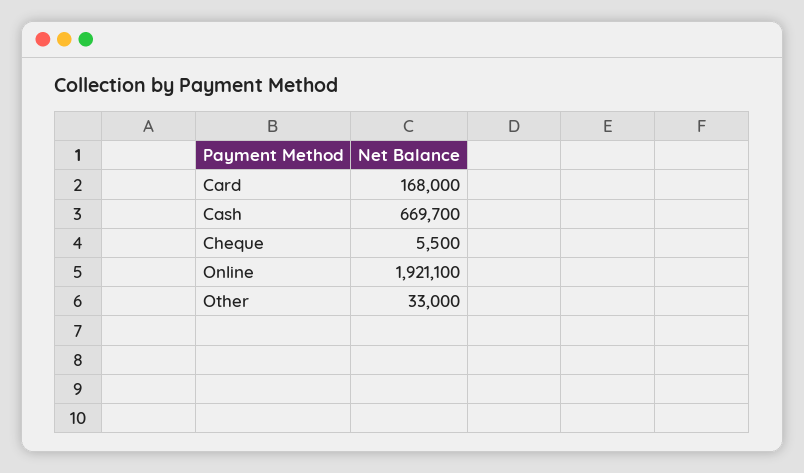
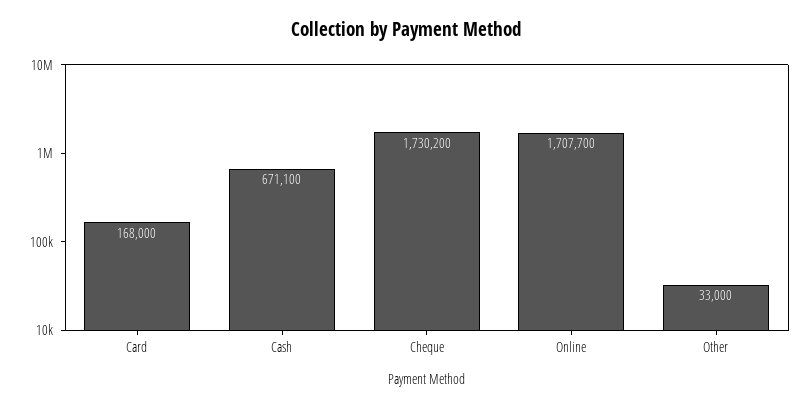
  {
    "Card": 168000,
-   "Cash": 669700,
+   "Cash": 671100,
-   "Cheque": 5500,
+   "Cheque": 1730200,
-   "Online": 1921100,
+   "Online": 1707700,
    "Other": 33000
  }

